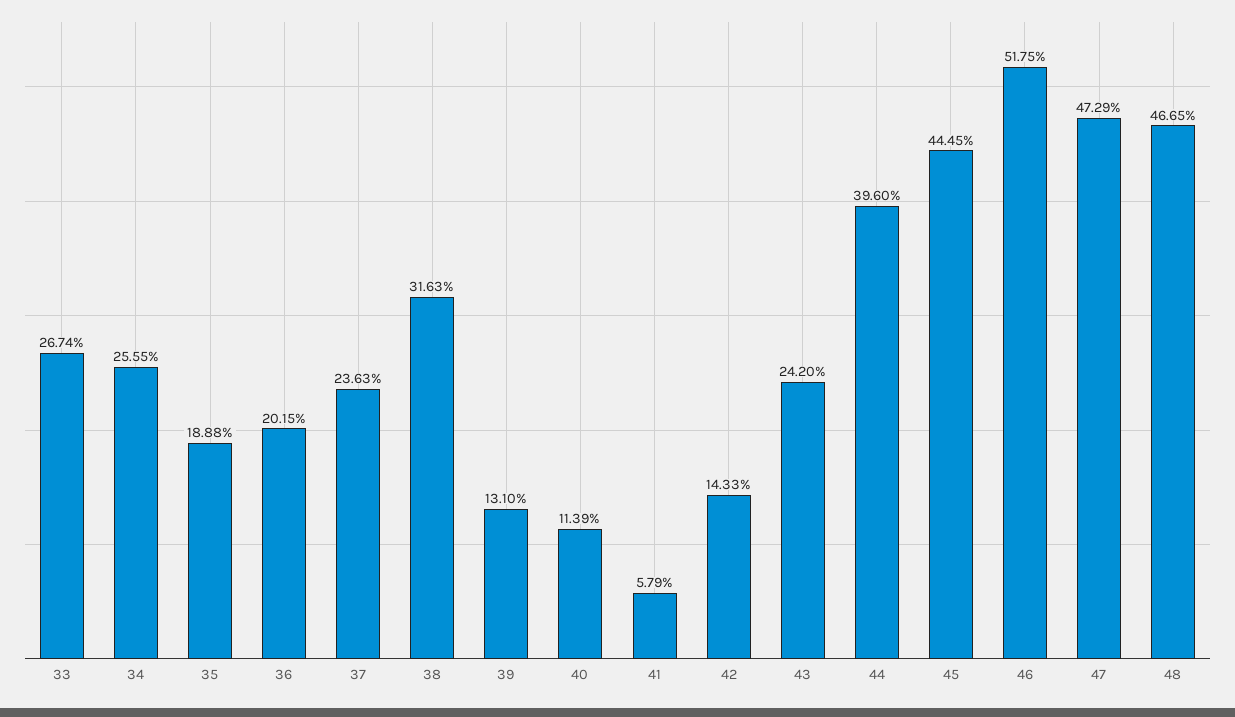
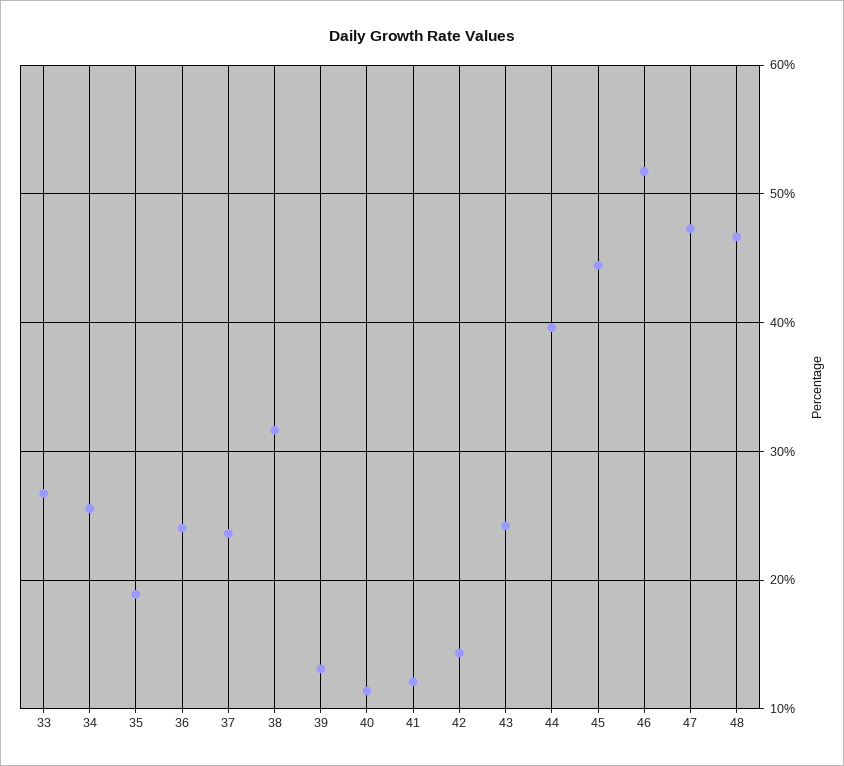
  {
    "33": 26.74,
    "34": 25.55,
    "35": 18.88,
-   "36": 20.15,
+   "36": 24,
    "37": 23.63,
    "38": 31.63,
    "39": 13.1,
    "40": 11.39,
-   "41": 5.79,
+   "41": 12,
    "42": 14.33,
    "43": 24.2,
    "44": 39.6,
    "45": 44.45,
    "46": 51.75,
    "47": 47.29,
    "48": 46.65
  }

